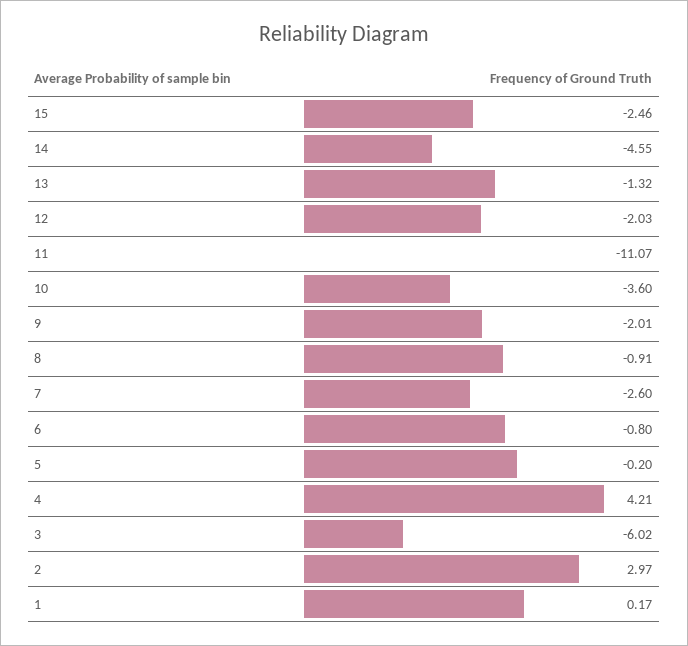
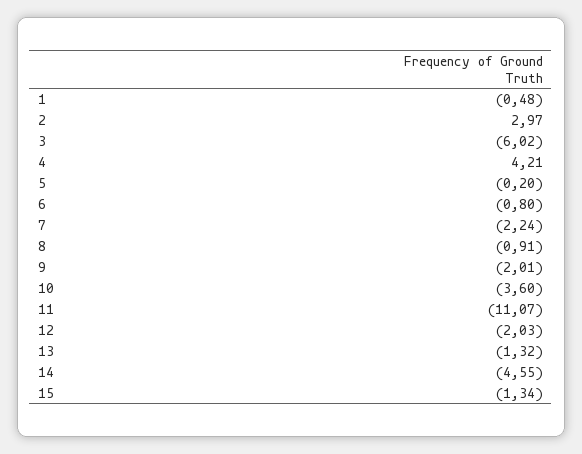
  {
-   "15": -2.46,
+   "15": -1.34,
    "14": -4.55,
    "13": -1.32,
    "12": -2.03,
    "11": -11.07,
    "10": -3.6,
    "9": -2.01,
    "8": -0.91,
-   "7": -2.6,
+   "7": -2.24,
    "6": -0.8,
    "5": -0.2,
    "4": 4.21,
    "3": -6.02,
    "2": 2.97,
-   "1": 0.17
+   "1": -0.48
  }

